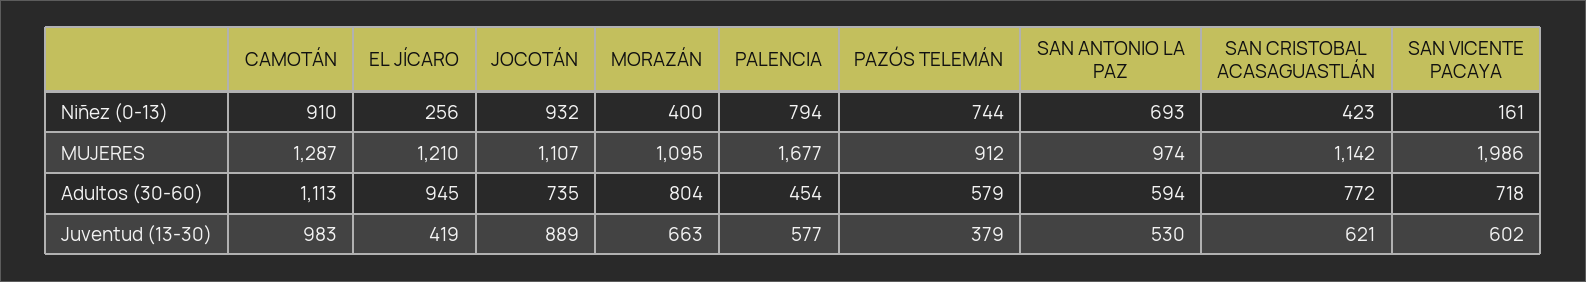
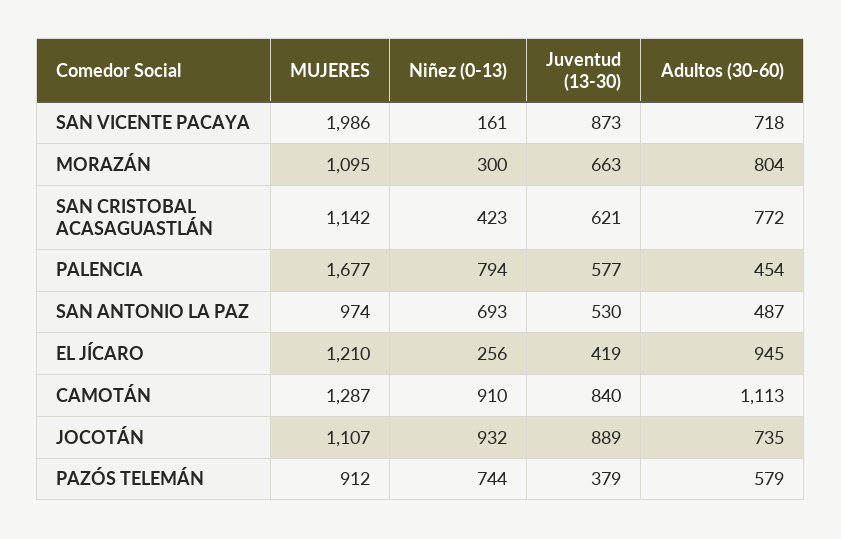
  {
    "CAMOTÁN": {
      "Niñez (0-13)": 910,
      "MUJERES": 1287,
      "Adultos (30-60)": 1113,
-     "Juventud (13-30)": 983
+     "Juventud (13-30)": 840
    },
    "EL JÍCARO": {
      "Niñez (0-13)": 256,
      "MUJERES": 1210,
      "Adultos (30-60)": 945,
      "Juventud (13-30)": 419
    },
    "JOCOTÁN": {
      "Niñez (0-13)": 932,
      "MUJERES": 1107,
      "Adultos (30-60)": 735,
      "Juventud (13-30)": 889
    },
    "MORAZÁN": {
-     "Niñez (0-13)": 400,
+     "Niñez (0-13)": 300,
      "MUJERES": 1095,
      "Adultos (30-60)": 804,
      "Juventud (13-30)": 663
    },
    "PALENCIA": {
      "Niñez (0-13)": 794,
      "MUJERES": 1677,
      "Adultos (30-60)": 454,
      "Juventud (13-30)": 577
    },
    "PAZÓS TELEMÁN": {
      "Niñez (0-13)": 744,
      "MUJERES": 912,
      "Adultos (30-60)": 579,
      "Juventud (13-30)": 379
    },
    "SAN ANTONIO LA PAZ": {
      "Niñez (0-13)": 693,
      "MUJERES": 974,
-     "Adultos (30-60)": 594,
+     "Adultos (30-60)": 487,
      "Juventud (13-30)": 530
    },
    "SAN CRISTOBAL ACASAGUASTLÁN": {
      "Niñez (0-13)": 423,
      "MUJERES": 1142,
      "Adultos (30-60)": 772,
      "Juventud (13-30)": 621
    },
    "SAN VICENTE PACAYA": {
      "Niñez (0-13)": 161,
      "MUJERES": 1986,
      "Adultos (30-60)": 718,
-     "Juventud (13-30)": 602
+     "Juventud (13-30)": 873
    }
  }

